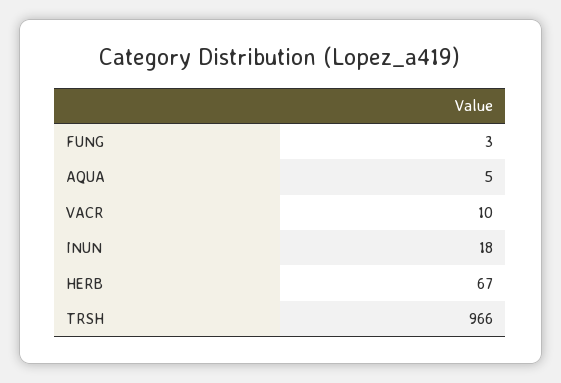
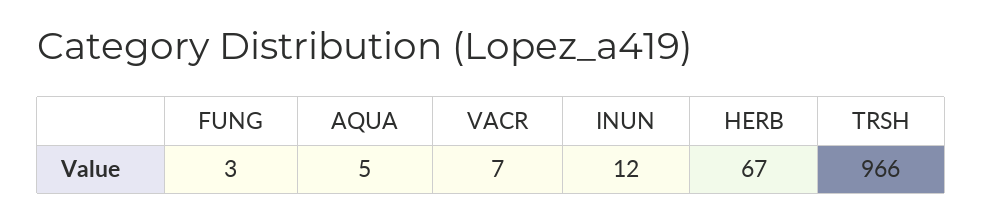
  {
    "FUNG": 3,
    "AQUA": 5,
-   "VACR": 10,
+   "VACR": 7,
-   "INUN": 18,
+   "INUN": 12,
    "HERB": 67,
    "TRSH": 966
  }

